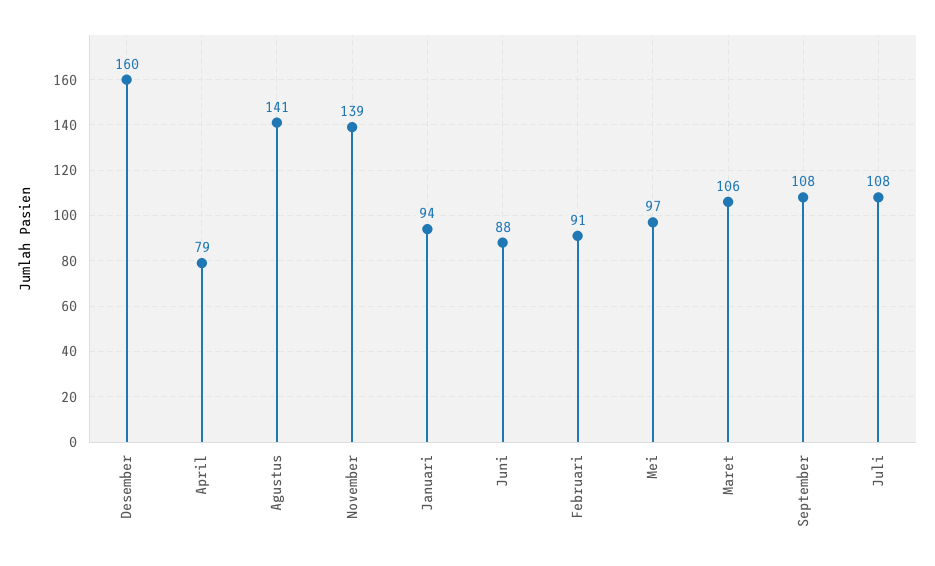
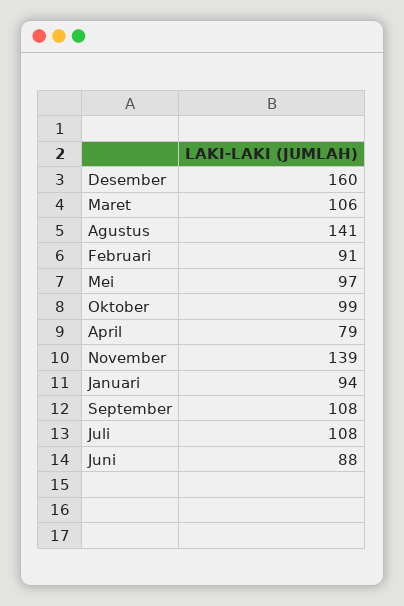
  {
    "Desember": 160,
    "April": 79,
    "Agustus": 141,
    "November": 139,
    "Januari": 94,
    "Juni": 88,
    "Februari": 91,
    "Mei": 97,
    "Maret": 106,
    "September": 108,
-   "Juli": 108
+   "Juli": 108,
+   "Oktober": 99
  }

